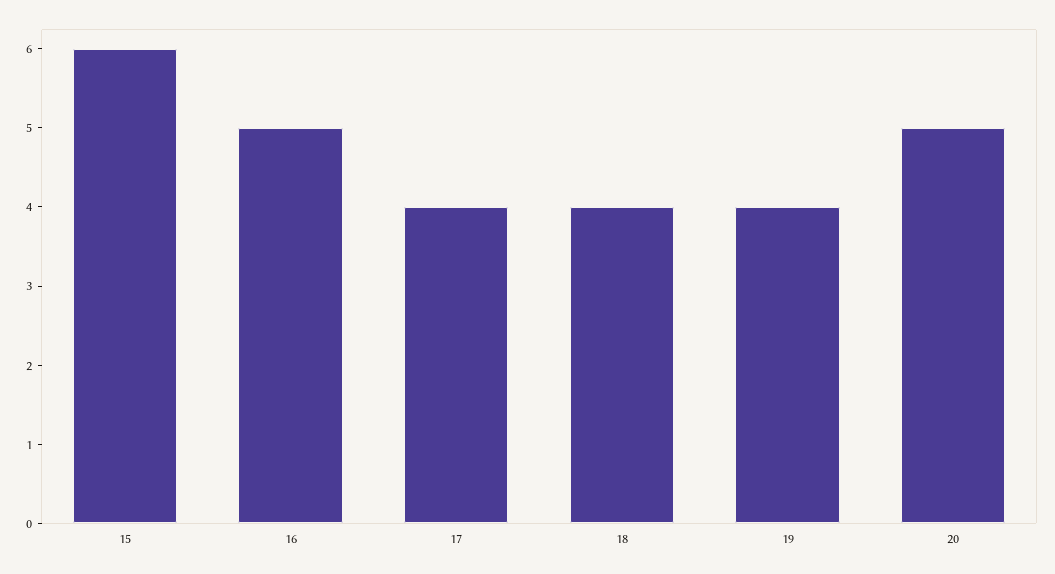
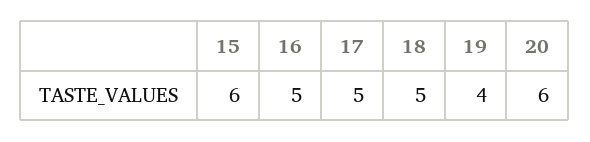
  {
    "15": 6,
    "16": 5,
-   "17": 4,
+   "17": 5,
-   "18": 4,
+   "18": 5,
    "19": 4,
-   "20": 5
+   "20": 6
  }

